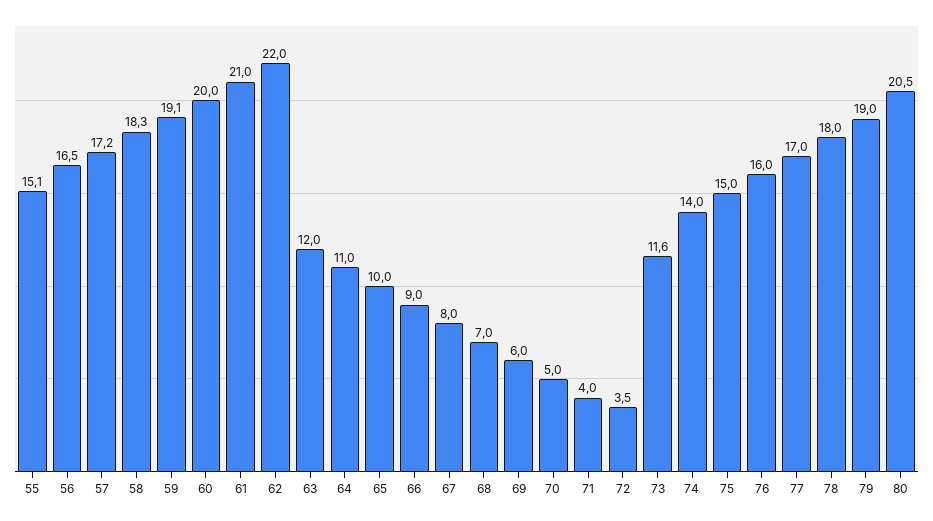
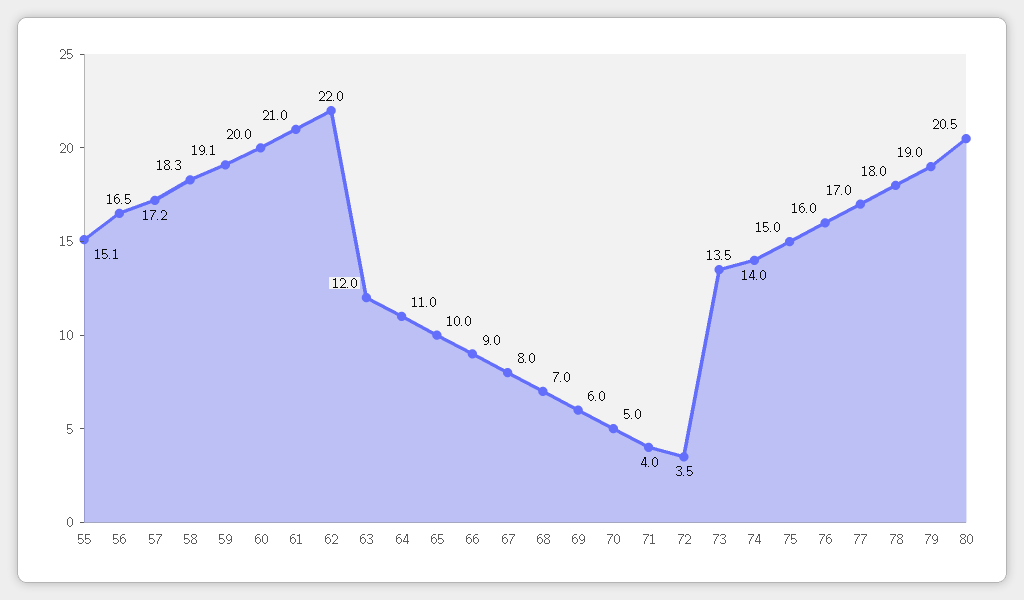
  {
    "55": 15.1,
    "56": 16.5,
    "57": 17.2,
    "58": 18.3,
    "59": 19.1,
    "60": 20,
    "61": 21,
    "62": 22,
    "63": 12,
    "64": 11,
    "65": 10,
    "66": 9,
    "67": 8,
    "68": 7,
    "69": 6,
    "70": 5,
    "71": 4,
    "72": 3.5,
-   "73": 11.6,
+   "73": 13.5,
    "74": 14,
    "75": 15,
    "76": 16,
    "77": 17,
    "78": 18,
    "79": 19,
    "80": 20.5
  }

